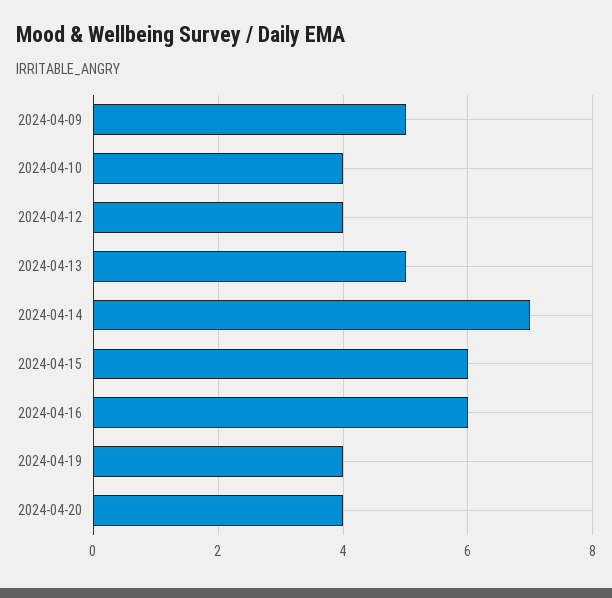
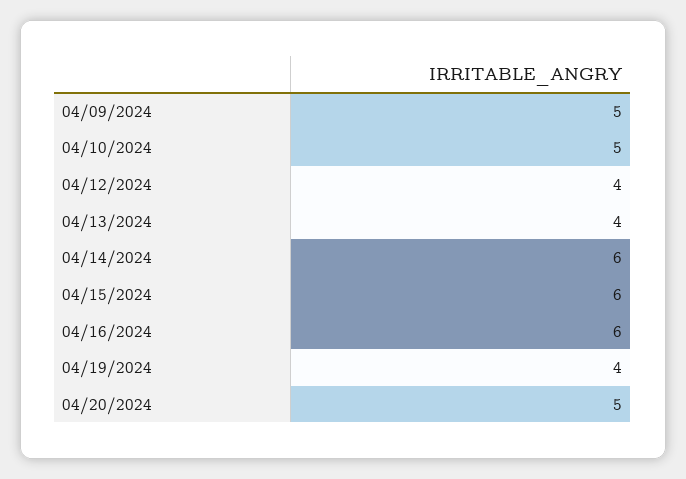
  {
    "2024-04-09": 5,
-   "2024-04-10": 4,
+   "2024-04-10": 5,
    "2024-04-12": 4,
-   "2024-04-13": 5,
+   "2024-04-13": 4,
-   "2024-04-14": 7,
+   "2024-04-14": 6,
    "2024-04-15": 6,
    "2024-04-16": 6,
    "2024-04-19": 4,
-   "2024-04-20": 4
+   "2024-04-20": 5
  }

